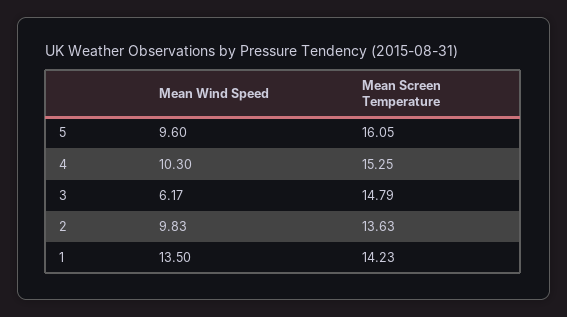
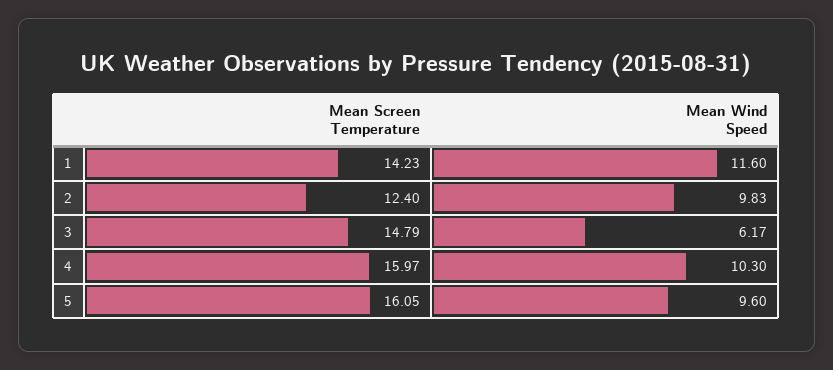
  {
    "Mean Wind Speed": {
      "5": 9.6,
      "4": 10.3,
      "3": 6.17,
      "2": 9.83,
-     "1": 13.5
+     "1": 11.6
    },
    "Mean Screen Temperature": {
      "5": 16.05,
-     "4": 15.25,
+     "4": 15.97,
      "3": 14.79,
-     "2": 13.63,
+     "2": 12.4,
      "1": 14.23
    }
  }

